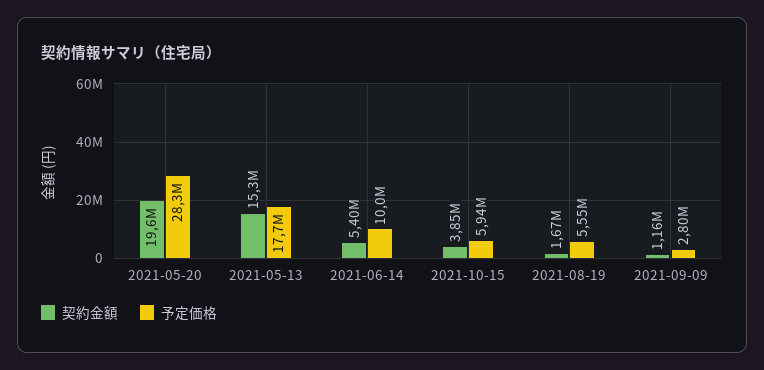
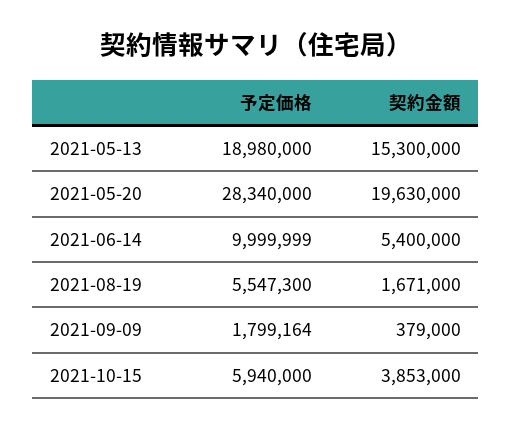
  {
    "契約金額": {
      "2021-05-20": 19630000,
      "2021-05-13": 15300000,
      "2021-06-14": 5400000,
      "2021-10-15": 3853000,
      "2021-08-19": 1671000,
-     "2021-09-09": 1160000
+     "2021-09-09": 379000
    },
    "予定価格": {
      "2021-05-20": 28340000,
-     "2021-05-13": 17700000,
+     "2021-05-13": 18980000,
      "2021-06-14": 9999999,
      "2021-10-15": 5940000,
      "2021-08-19": 5547300,
-     "2021-09-09": 2800000
+     "2021-09-09": 1799164
    }
  }

